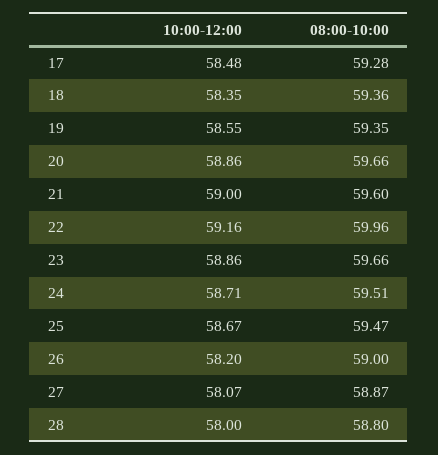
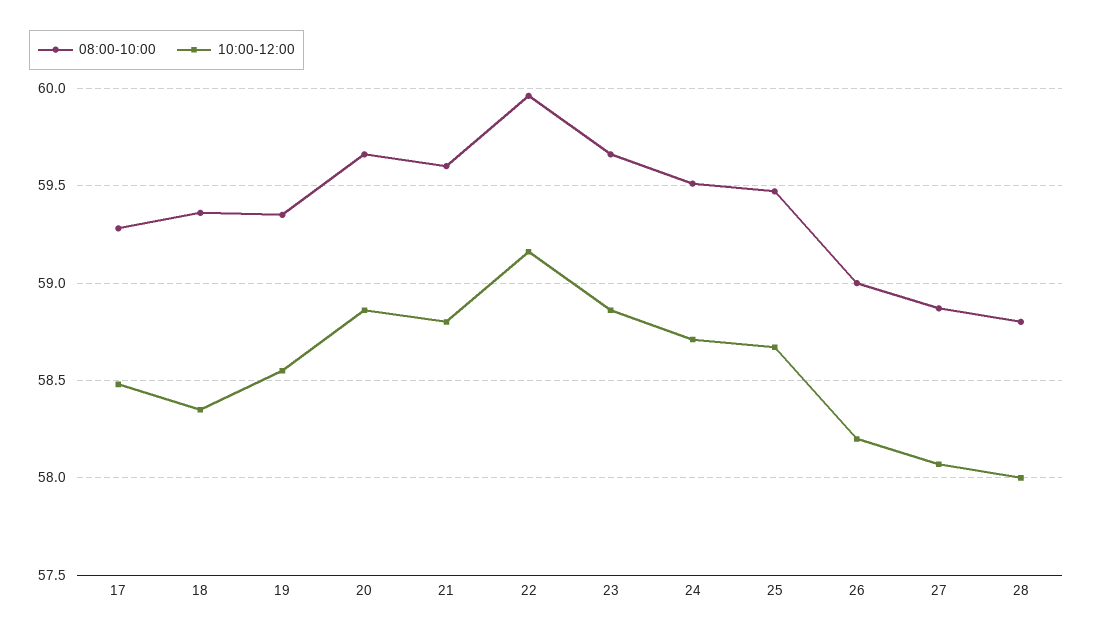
  {
    "10:00-12:00": {
      "17": 58.48,
      "18": 58.35,
      "19": 58.55,
      "20": 58.86,
-     "21": 59,
+     "21": 58.8,
      "22": 59.16,
      "23": 58.86,
      "24": 58.71,
      "25": 58.67,
      "26": 58.2,
      "27": 58.07,
      "28": 58
    },
    "08:00-10:00": {
      "17": 59.28,
      "18": 59.36,
      "19": 59.35,
      "20": 59.66,
      "21": 59.6,
      "22": 59.96,
      "23": 59.66,
      "24": 59.51,
      "25": 59.47,
      "26": 59,
      "27": 58.87,
      "28": 58.8
    }
  }

